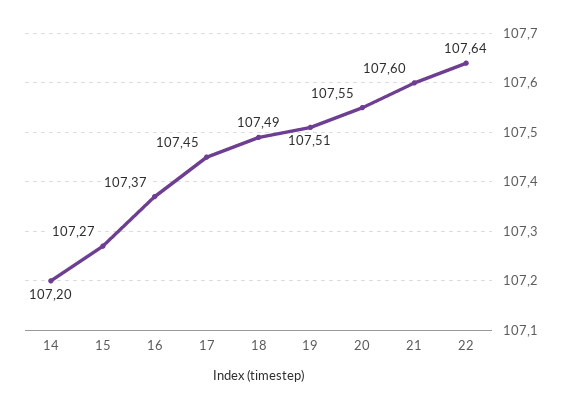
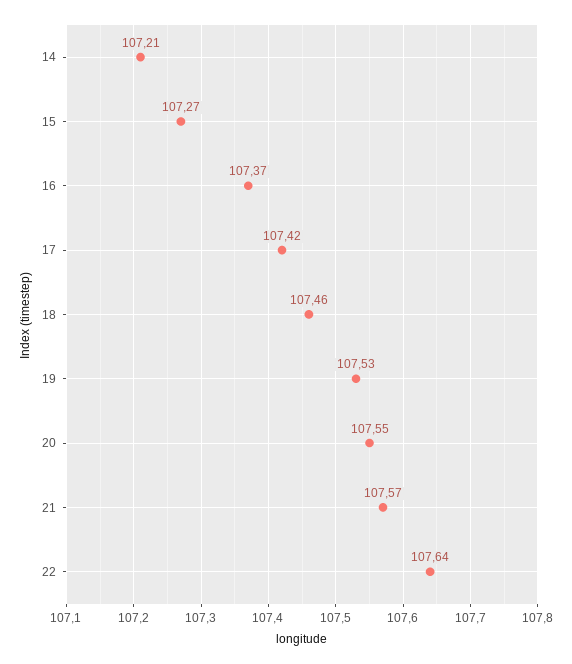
  {
-   "14": 107.2,
+   "14": 107.21,
    "15": 107.27,
    "16": 107.37,
-   "17": 107.45,
+   "17": 107.42,
-   "18": 107.49,
+   "18": 107.46,
-   "19": 107.51,
+   "19": 107.53,
    "20": 107.55,
-   "21": 107.6,
+   "21": 107.57,
    "22": 107.64
  }

